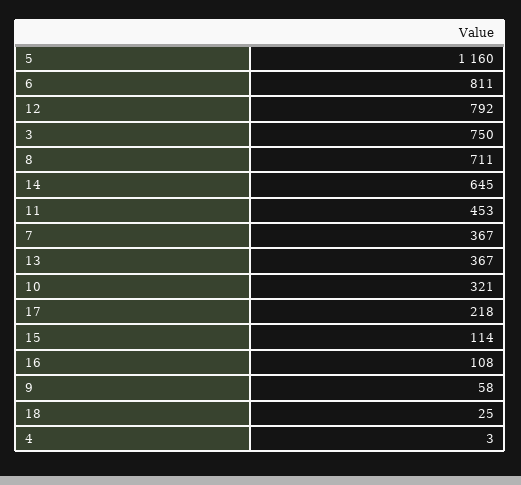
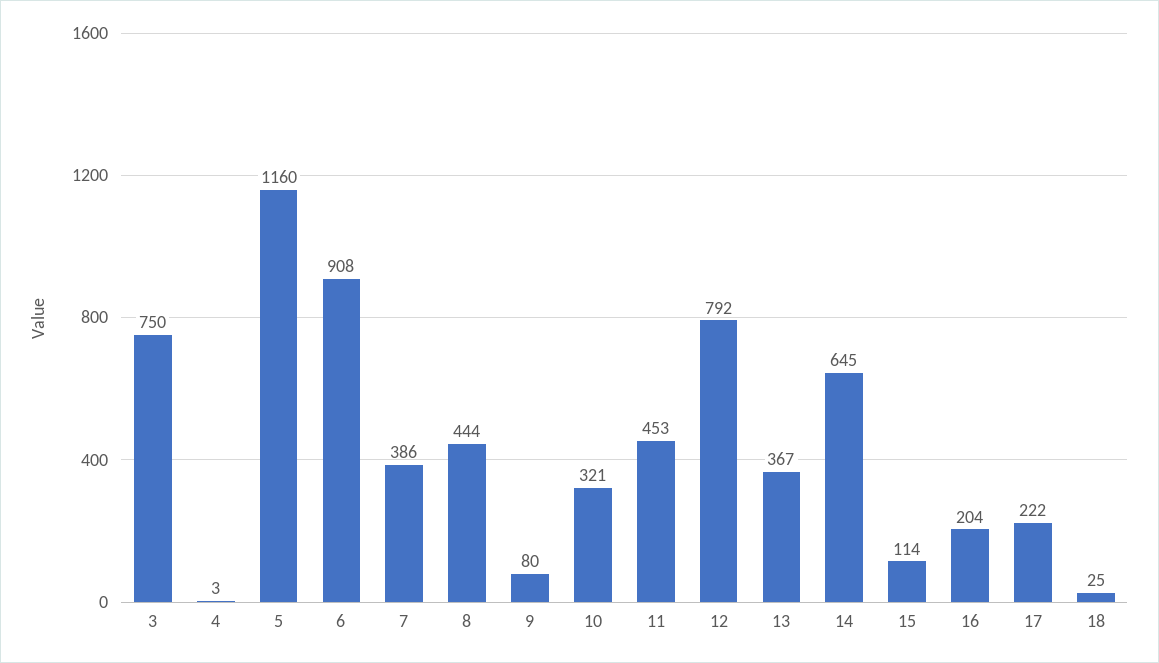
  {
    "5": 1160,
-   "6": 811,
+   "6": 908,
    "12": 792,
    "3": 750,
-   "8": 711,
+   "8": 444,
    "14": 645,
    "11": 453,
-   "7": 367,
+   "7": 386,
    "13": 367,
    "10": 321,
-   "17": 218,
+   "17": 222,
    "15": 114,
-   "16": 108,
+   "16": 204,
-   "9": 58,
+   "9": 80,
    "18": 25,
    "4": 3
  }

